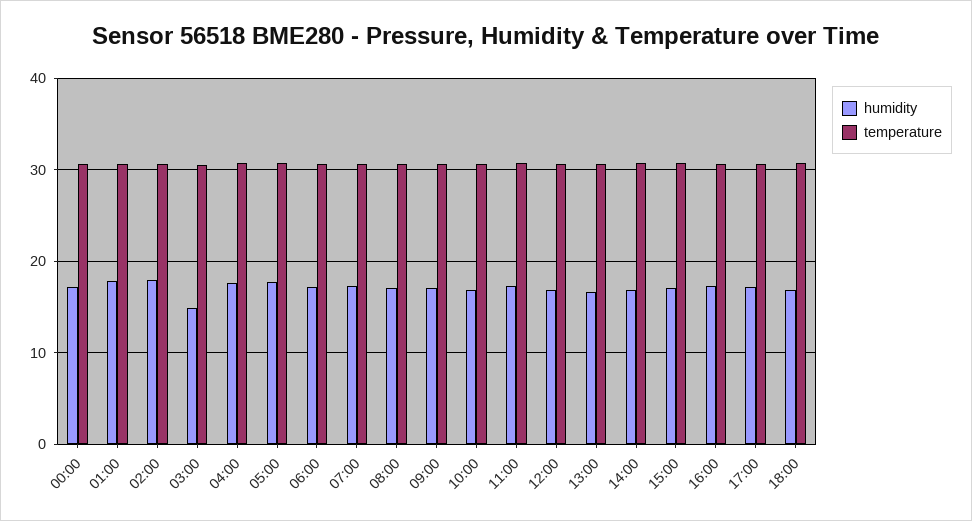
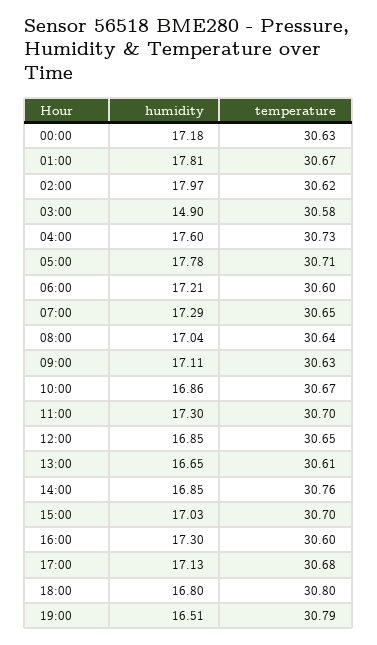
  {
    "humidity": {
      "00:00": 17.18,
      "01:00": 17.81,
      "02:00": 17.97,
      "03:00": 14.9,
      "04:00": 17.6,
      "05:00": 17.78,
      "06:00": 17.21,
      "07:00": 17.29,
      "08:00": 17.04,
      "09:00": 17.11,
      "10:00": 16.86,
      "11:00": 17.3,
      "12:00": 16.85,
      "13:00": 16.65,
      "14:00": 16.85,
      "15:00": 17.03,
      "16:00": 17.3,
      "17:00": 17.13,
-     "18:00": 16.8
+     "18:00": 16.8,
+     "19:00": 16.51
    },
    "temperature": {
      "00:00": 30.63,
      "01:00": 30.67,
      "02:00": 30.62,
      "03:00": 30.58,
      "04:00": 30.73,
      "05:00": 30.71,
      "06:00": 30.6,
      "07:00": 30.65,
      "08:00": 30.64,
      "09:00": 30.63,
      "10:00": 30.67,
      "11:00": 30.7,
      "12:00": 30.65,
      "13:00": 30.61,
      "14:00": 30.76,
      "15:00": 30.7,
      "16:00": 30.6,
      "17:00": 30.68,
-     "18:00": 30.8
+     "18:00": 30.8,
+     "19:00": 30.79
    }
  }

